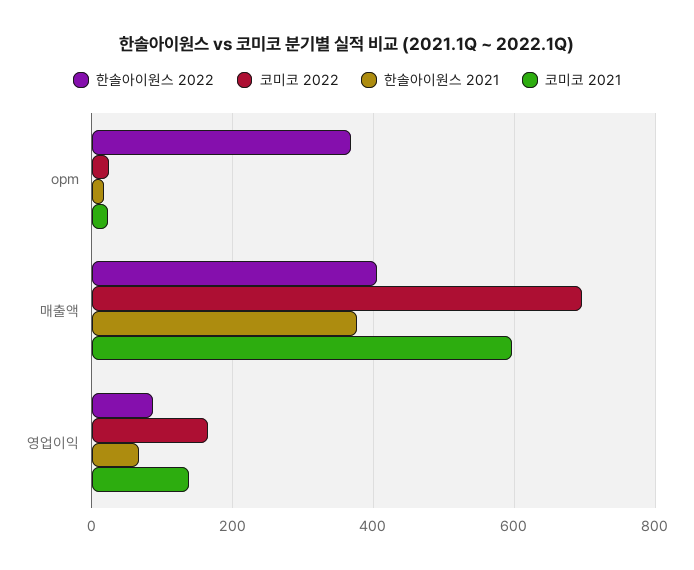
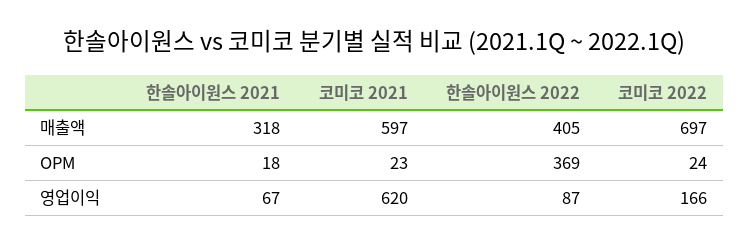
  {
    "한솔아이원스 2022": {
      "opm": 369,
      "매출액": 405,
      "영업이익": 87
    },
    "코미코 2022": {
      "opm": 24,
      "매출액": 697,
      "영업이익": 166
    },
    "한솔아이원스 2021": {
      "opm": 18,
-     "매출액": 380,
+     "매출액": 318,
      "영업이익": 67
    },
    "코미코 2021": {
      "opm": 23,
      "매출액": 597,
-     "영업이익": 140
+     "영업이익": 620
    }
  }

